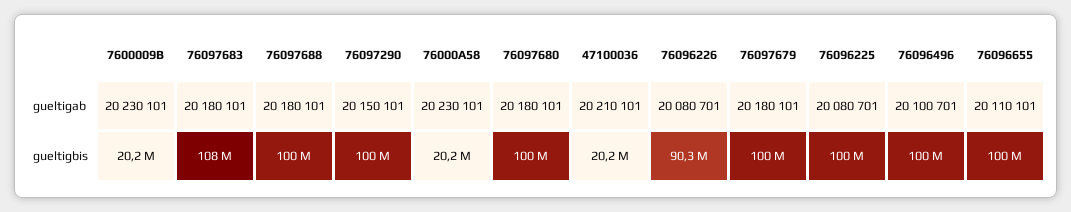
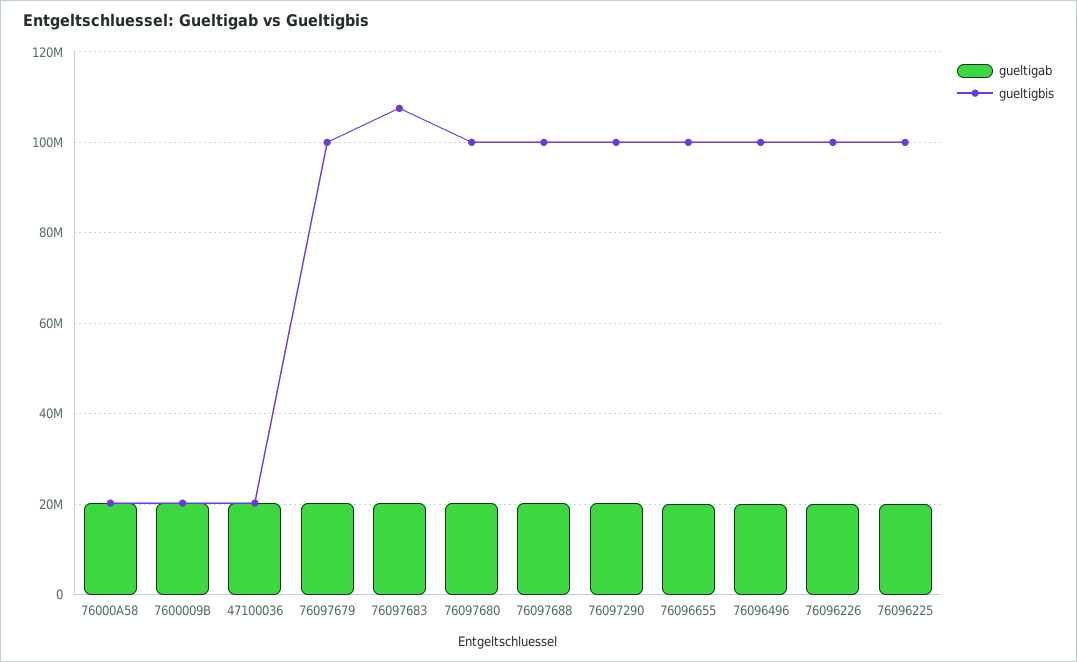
  {
    "gueltigab": {
      "7600009B": 20230101,
      "76097683": 20180101,
      "76097688": 20180101,
      "76097290": 20150101,
      "76000A58": 20230101,
      "76097680": 20180101,
      "47100036": 20210101,
      "76096226": 20080701,
      "76097679": 20180101,
      "76096225": 20080701,
      "76096496": 20100701,
      "76096655": 20110101
    },
    "gueltigbis": {
      "7600009B": 20200000,
      "76097683": 108000000,
      "76097688": 100000000,
      "76097290": 100000000,
      "76000A58": 20200000,
      "76097680": 100000000,
      "47100036": 20200000,
-     "76096226": 90300000,
+     "76096226": 100000000,
      "76097679": 100000000,
      "76096225": 100000000,
      "76096496": 100000000,
      "76096655": 100000000
    }
  }

